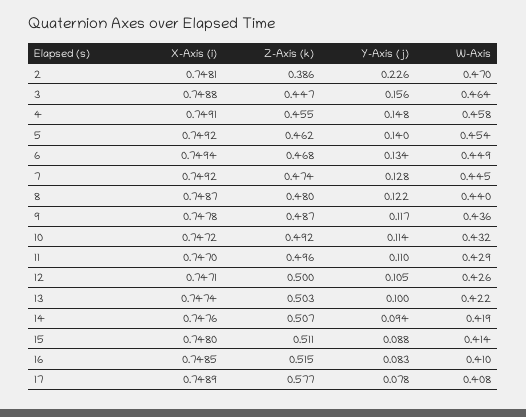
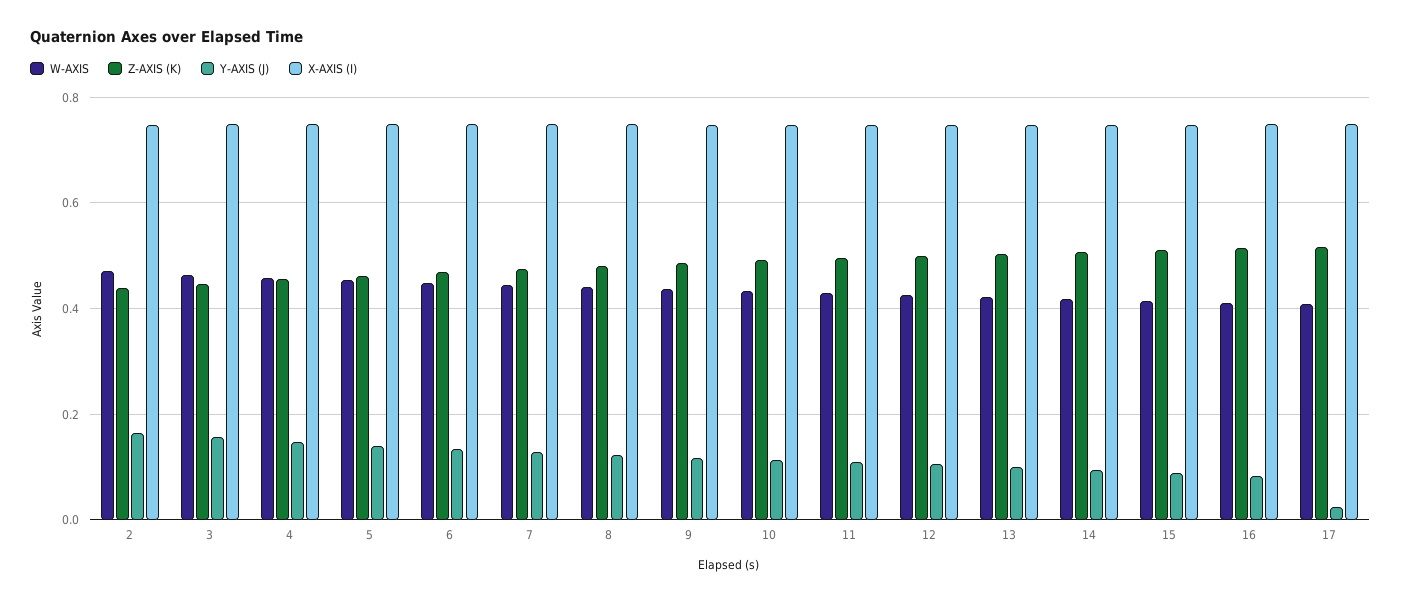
  {
    "X-Axis (i)": {
      "2": 0.7481,
      "3": 0.7488,
      "4": 0.7491,
      "5": 0.7492,
      "6": 0.7494,
      "7": 0.7492,
      "8": 0.7487,
      "9": 0.7478,
      "10": 0.7472,
      "11": 0.747,
      "12": 0.7471,
      "13": 0.7474,
      "14": 0.7476,
      "15": 0.748,
      "16": 0.7485,
      "17": 0.7489
    },
    "Z-Axis (k)": {
-     "2": 0.386,
+     "2": 0.44,
      "3": 0.447,
      "4": 0.455,
      "5": 0.462,
      "6": 0.468,
      "7": 0.474,
      "8": 0.48,
      "9": 0.487,
      "10": 0.492,
      "11": 0.496,
      "12": 0.5,
      "13": 0.503,
      "14": 0.507,
      "15": 0.511,
      "16": 0.515,
-     "17": 0.577
+     "17": 0.52
    },
    "Y-Axis (j)": {
-     "2": 0.226,
+     "2": 0.16,
      "3": 0.156,
      "4": 0.148,
      "5": 0.14,
      "6": 0.134,
      "7": 0.128,
      "8": 0.122,
      "9": 0.117,
      "10": 0.114,
      "11": 0.11,
      "12": 0.105,
      "13": 0.1,
      "14": 0.094,
      "15": 0.088,
      "16": 0.083,
-     "17": 0.078
+     "17": 0.02
    },
    "W-Axis": {
      "2": 0.47,
      "3": 0.464,
      "4": 0.458,
      "5": 0.454,
      "6": 0.449,
      "7": 0.445,
      "8": 0.44,
      "9": 0.436,
      "10": 0.432,
      "11": 0.429,
      "12": 0.426,
      "13": 0.422,
      "14": 0.419,
      "15": 0.414,
      "16": 0.41,
      "17": 0.408
    }
  }

